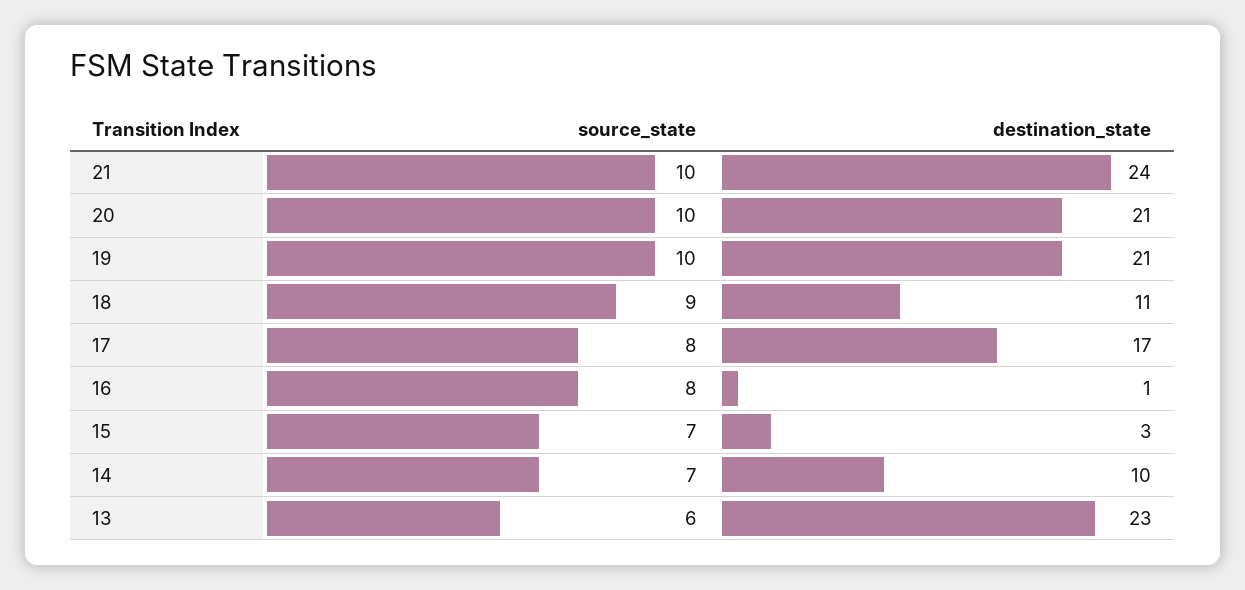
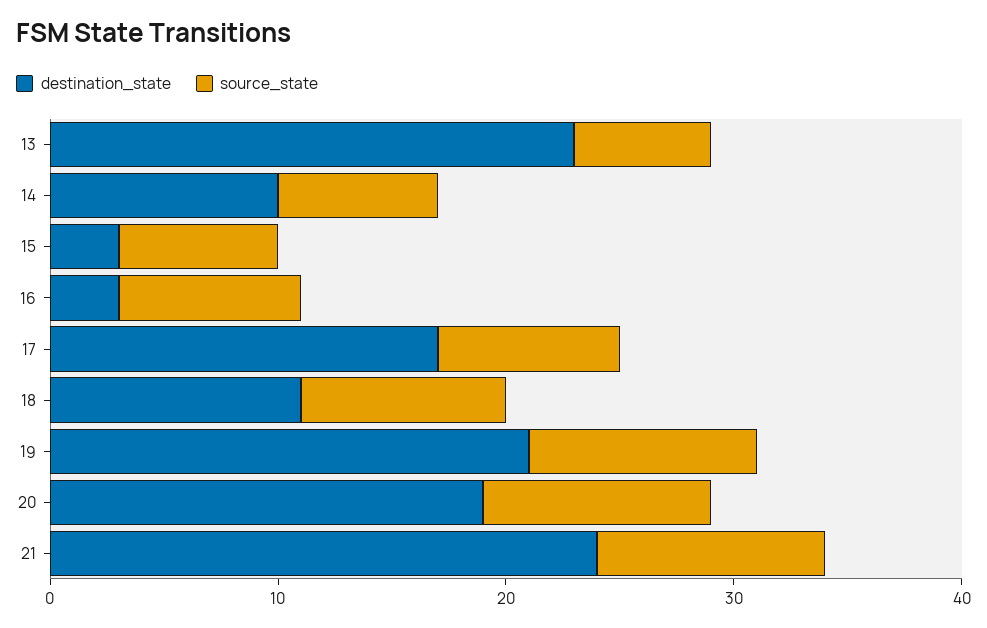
  {
    "source_state": {
      "21": 10,
      "20": 10,
      "19": 10,
      "18": 9,
      "17": 8,
      "16": 8,
      "15": 7,
      "14": 7,
      "13": 6
    },
    "destination_state": {
      "21": 24,
-     "20": 21,
+     "20": 19,
      "19": 21,
      "18": 11,
      "17": 17,
-     "16": 1,
+     "16": 3,
      "15": 3,
      "14": 10,
      "13": 23
    }
  }

